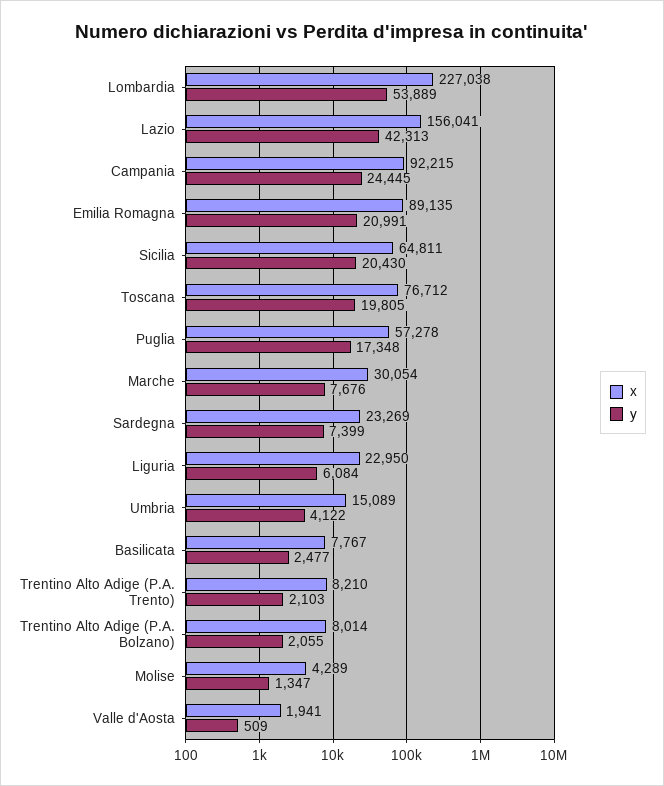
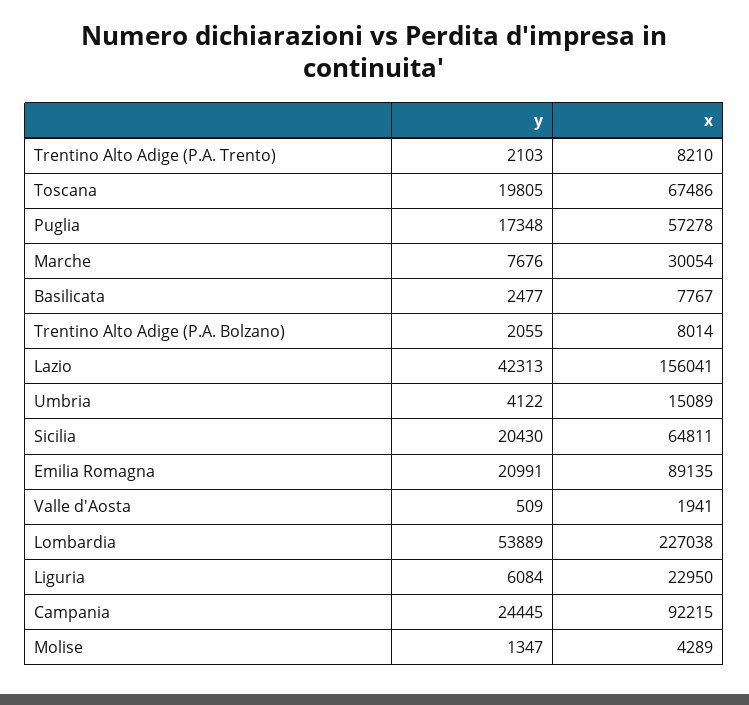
  {
    "x": {
      "Lombardia": 227038,
      "Lazio": 156041,
      "Campania": 92215,
      "Emilia Romagna": 89135,
      "Sicilia": 64811,
-     "Toscana": 76712,
+     "Toscana": 67486,
      "Puglia": 57278,
      "Marche": 30054,
-     "Sardegna": 23269,
      "Liguria": 22950,
      "Umbria": 15089,
      "Basilicata": 7767,
      "Trentino Alto Adige (P.A. Trento)": 8210,
      "Trentino Alto Adige (P.A. Bolzano)": 8014,
      "Molise": 4289,
      "Valle d'Aosta": 1941
    },
    "y": {
      "Lombardia": 53889,
      "Lazio": 42313,
      "Campania": 24445,
      "Emilia Romagna": 20991,
      "Sicilia": 20430,
      "Toscana": 19805,
      "Puglia": 17348,
      "Marche": 7676,
-     "Sardegna": 7399,
      "Liguria": 6084,
      "Umbria": 4122,
      "Basilicata": 2477,
      "Trentino Alto Adige (P.A. Trento)": 2103,
      "Trentino Alto Adige (P.A. Bolzano)": 2055,
      "Molise": 1347,
      "Valle d'Aosta": 509
    }
  }

